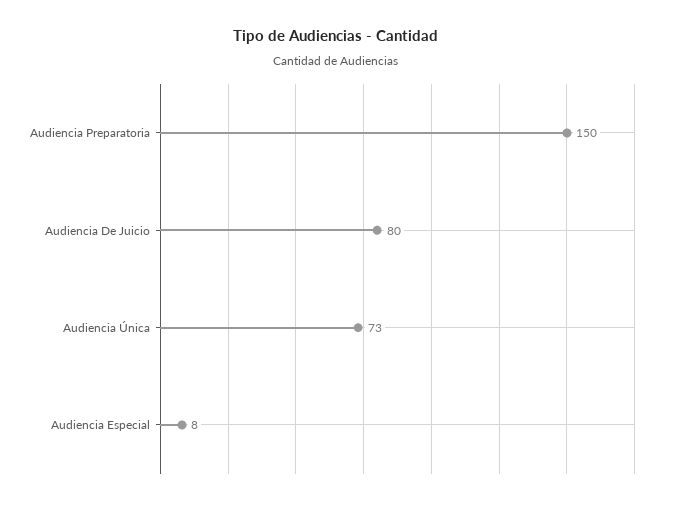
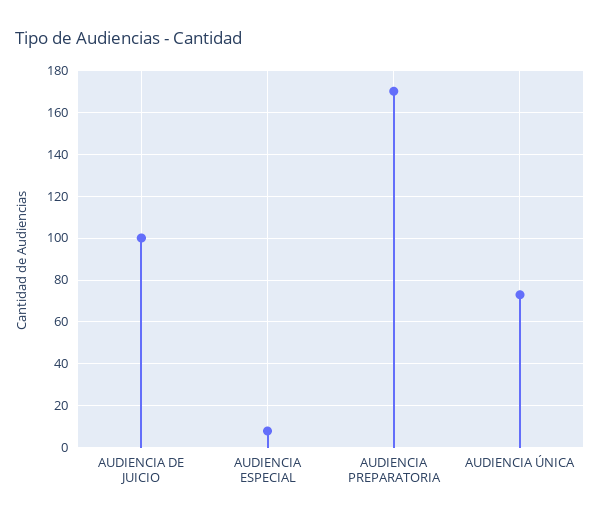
  {
-   "Audiencia Preparatoria": 150,
+   "Audiencia Preparatoria": 170,
-   "Audiencia De Juicio": 80,
+   "Audiencia De Juicio": 100,
    "Audiencia Única": 73,
    "Audiencia Especial": 8
  }

